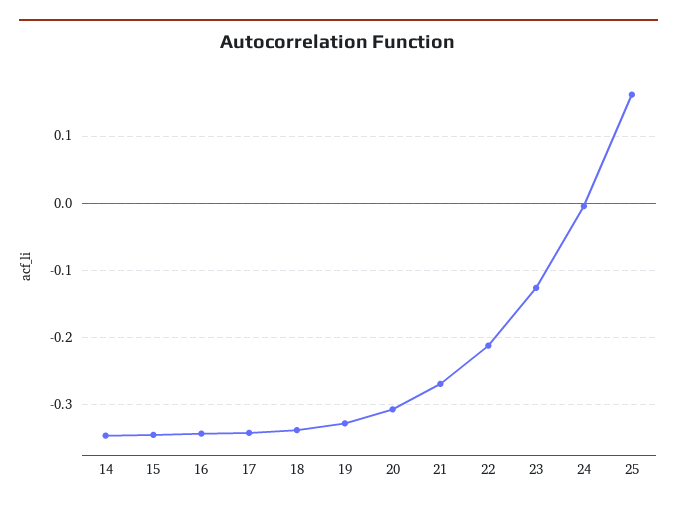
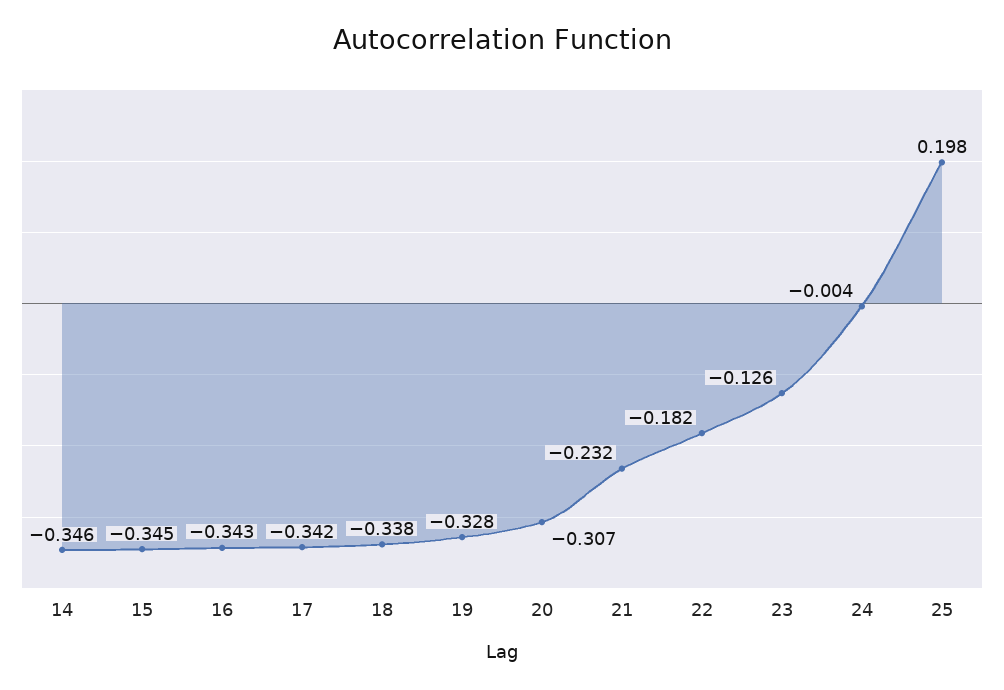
  {
    "14": -0.346,
    "15": -0.345,
    "16": -0.343,
    "17": -0.342,
    "18": -0.338,
    "19": -0.328,
    "20": -0.307,
-   "21": -0.27,
+   "21": -0.232,
-   "22": -0.21,
+   "22": -0.182,
    "23": -0.126,
    "24": -0.004,
-   "25": 0.16
+   "25": 0.198
  }

